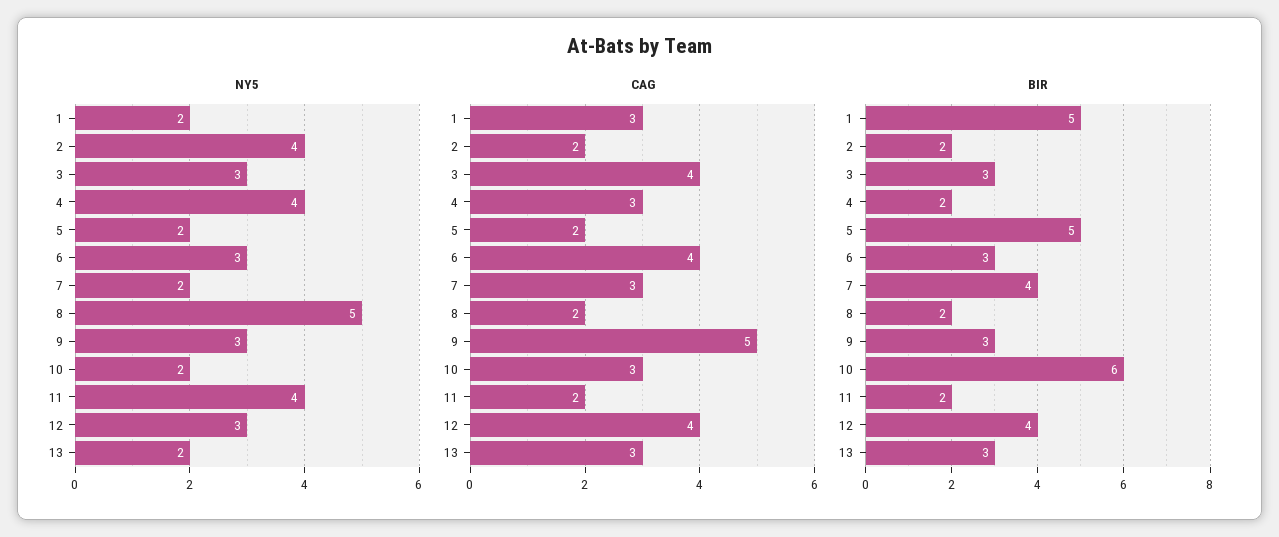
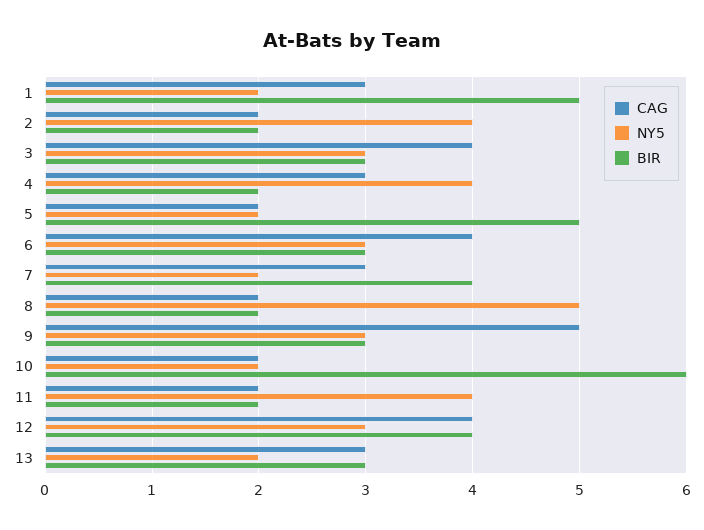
  {
    "NY5": {
      "1": 2,
      "2": 4,
      "3": 3,
      "4": 4,
      "5": 2,
      "6": 3,
      "7": 2,
      "8": 5,
      "9": 3,
      "10": 2,
      "11": 4,
      "12": 3,
      "13": 2
    },
    "CAG": {
      "1": 3,
      "2": 2,
      "3": 4,
      "4": 3,
      "5": 2,
      "6": 4,
      "7": 3,
      "8": 2,
      "9": 5,
-     "10": 3,
+     "10": 2,
      "11": 2,
      "12": 4,
      "13": 3
    },
    "BIR": {
      "1": 5,
      "2": 2,
      "3": 3,
      "4": 2,
      "5": 5,
      "6": 3,
      "7": 4,
      "8": 2,
      "9": 3,
      "10": 6,
      "11": 2,
      "12": 4,
      "13": 3
    }
  }

